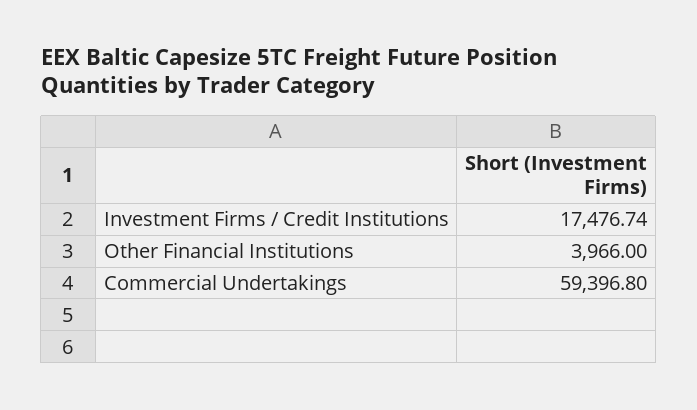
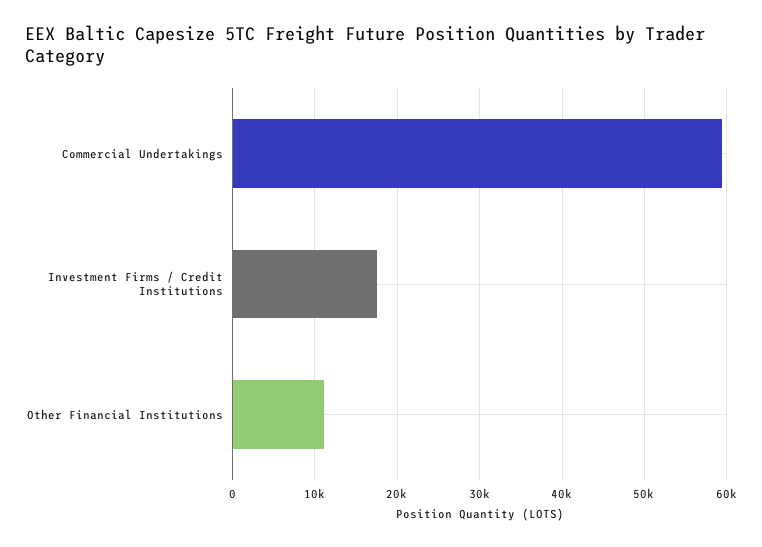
  {
    "Investment Firms / Credit Institutions": 17476.74,
-   "Other Financial Institutions": 3966,
+   "Other Financial Institutions": 11000,
    "Commercial Undertakings": 59396.8
  }

